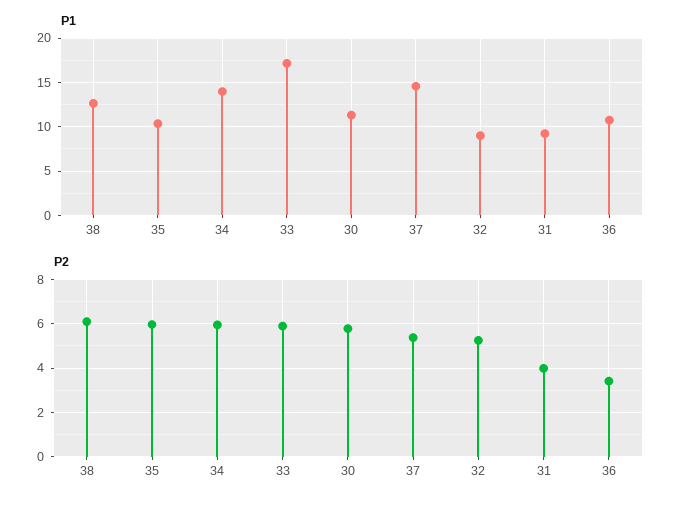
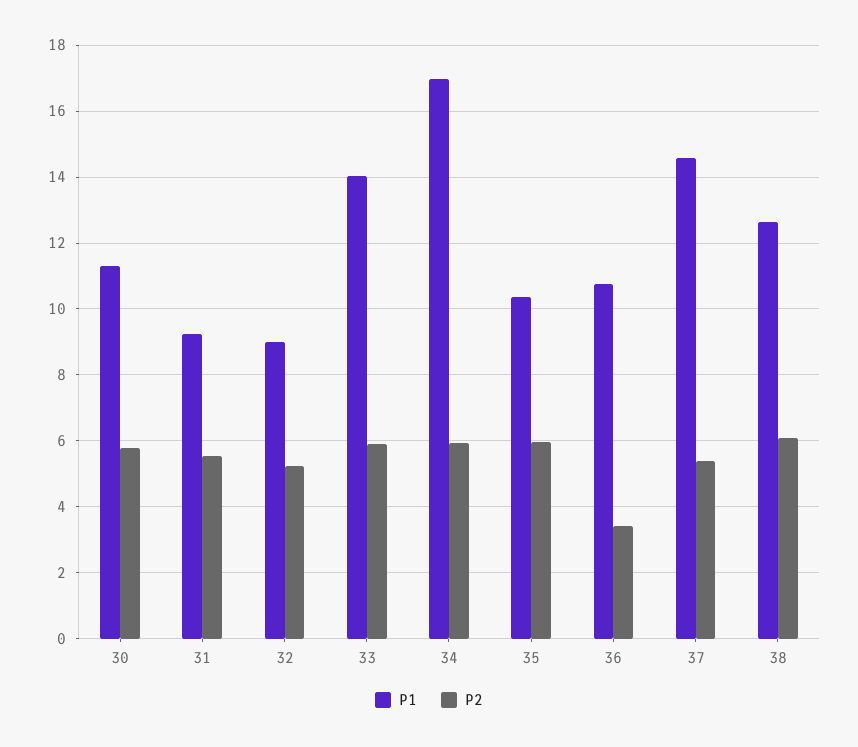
  {
    "P1": {
      "38": 12.6,
      "35": 10.4,
-     "34": 14,
+     "34": 17,
-     "33": 17,
+     "33": 14,
      "30": 11.4,
      "37": 14.6,
      "32": 9,
      "31": 9.2,
      "36": 10.8
    },
    "P2": {
      "38": 6.2,
      "35": 6,
      "34": 6,
      "33": 6,
      "30": 5.8,
      "37": 5.4,
      "32": 5.2,
-     "31": 4,
+     "31": 5.6,
      "36": 3.4
    }
  }

